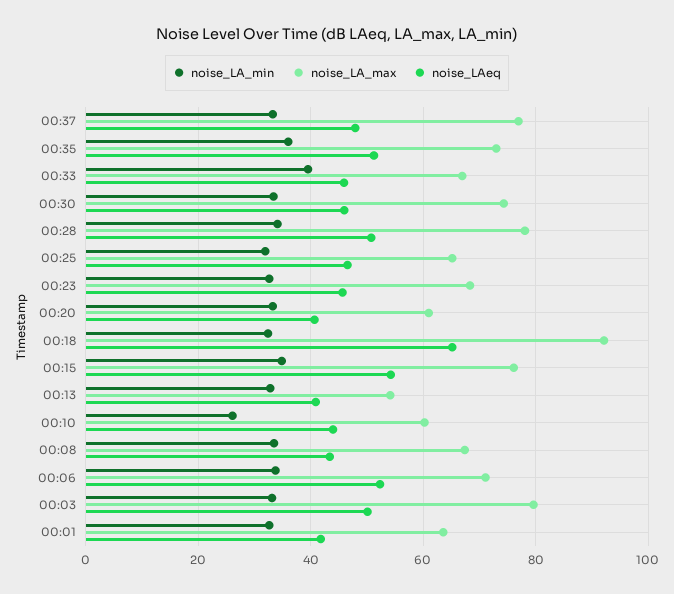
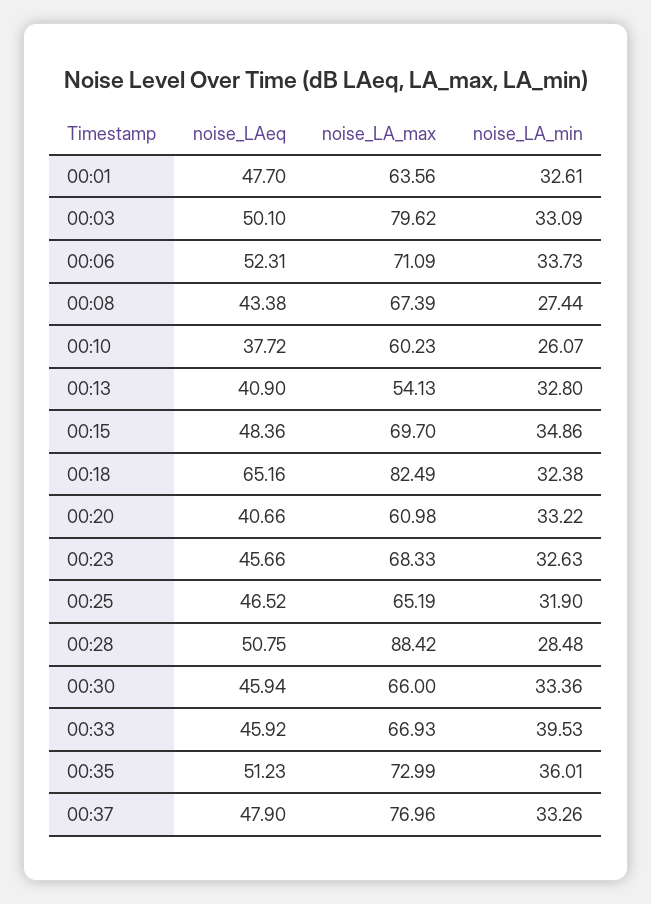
  {
    "noise_LA_min": {
      "00:37": 33.26,
      "00:35": 36.01,
      "00:33": 39.53,
      "00:30": 33.36,
-     "00:28": 34,
+     "00:28": 28.48,
      "00:25": 31.9,
      "00:23": 32.63,
      "00:20": 33.22,
      "00:18": 32.38,
      "00:15": 34.86,
      "00:13": 32.8,
      "00:10": 26.07,
-     "00:08": 34,
+     "00:08": 27.44,
      "00:06": 33.73,
      "00:03": 33.09,
      "00:01": 32.61
    },
    "noise_LA_max": {
      "00:37": 76.96,
      "00:35": 72.99,
      "00:33": 66.93,
-     "00:30": 74,
+     "00:30": 66,
-     "00:28": 78,
+     "00:28": 88.42,
      "00:25": 65.19,
      "00:23": 68.33,
      "00:20": 60.98,
-     "00:18": 92,
+     "00:18": 82.49,
-     "00:15": 76,
+     "00:15": 69.7,
      "00:13": 54.13,
      "00:10": 60.23,
      "00:08": 67.39,
      "00:06": 71.09,
      "00:03": 79.62,
      "00:01": 63.56
    },
    "noise_LAeq": {
      "00:37": 47.9,
      "00:35": 51.23,
      "00:33": 45.92,
      "00:30": 45.94,
      "00:28": 50.75,
      "00:25": 46.52,
      "00:23": 45.66,
      "00:20": 40.66,
      "00:18": 65.16,
-     "00:15": 54,
+     "00:15": 48.36,
      "00:13": 40.9,
-     "00:10": 44,
+     "00:10": 37.72,
      "00:08": 43.38,
      "00:06": 52.31,
      "00:03": 50.1,
-     "00:01": 42
+     "00:01": 47.7
    }
  }

